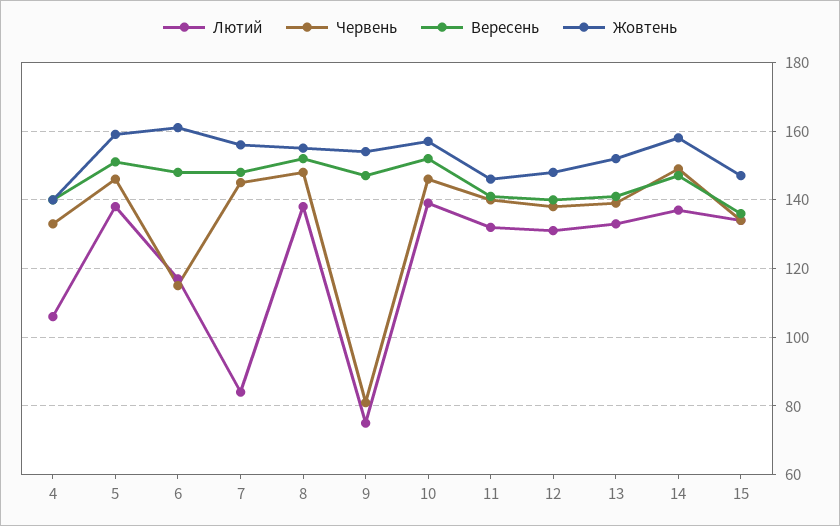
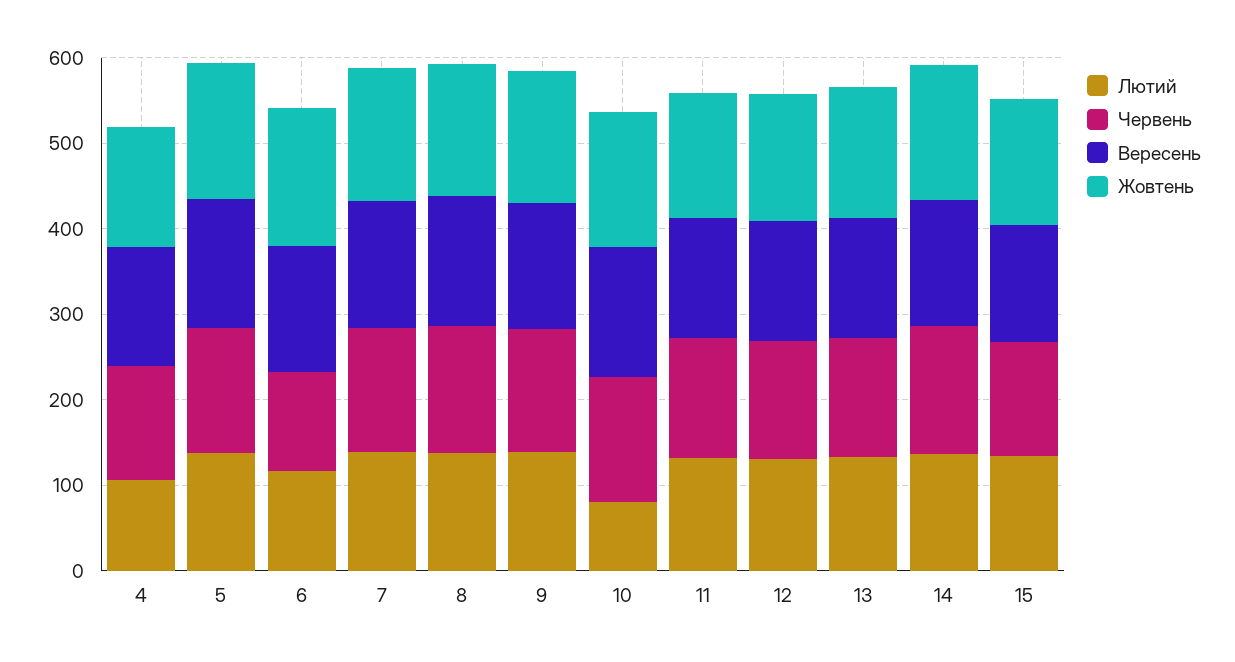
  {
    "Лютий": {
      "4": 105,
      "5": 140,
      "6": 115,
-     "7": 85,
+     "7": 140,
      "8": 140,
-     "9": 75,
+     "9": 140,
-     "10": 140,
+     "10": 80,
      "11": 130,
      "12": 130,
      "13": 135,
      "14": 135,
      "15": 135
    },
    "Червень": {
      "4": 135,
      "5": 145,
      "6": 115,
      "7": 145,
      "8": 150,
-     "9": 80,
+     "9": 140,
      "10": 145,
      "11": 140,
      "12": 140,
      "13": 140,
      "14": 150,
      "15": 135
    },
    "Вересень": {
      "4": 140,
      "5": 150,
      "6": 150,
      "7": 150,
      "8": 150,
      "9": 145,
      "10": 150,
      "11": 140,
      "12": 140,
      "13": 140,
      "14": 145,
      "15": 135
    },
    "Жовтень": {
      "4": 140,
      "5": 160,
      "6": 160,
      "7": 155,
      "8": 155,
      "9": 155,
      "10": 155,
      "11": 145,
      "12": 150,
      "13": 150,
      "14": 160,
      "15": 145
    }
  }

